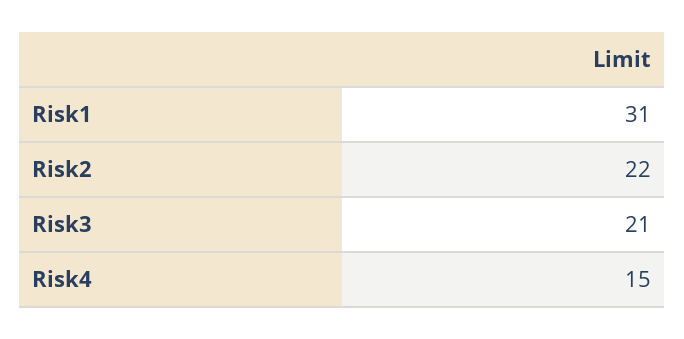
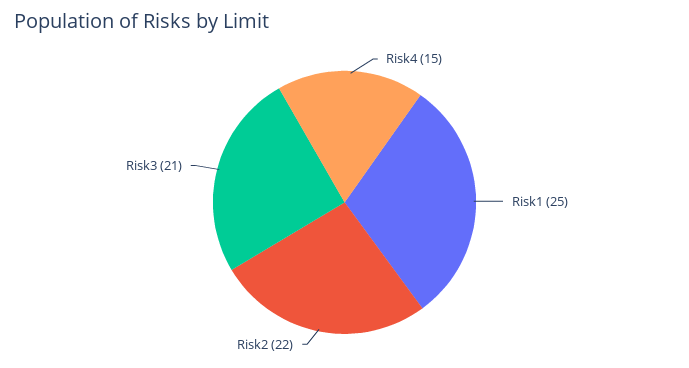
  {
-   "Risk1": 31,
+   "Risk1": 25,
    "Risk2": 22,
    "Risk3": 21,
    "Risk4": 15
  }

